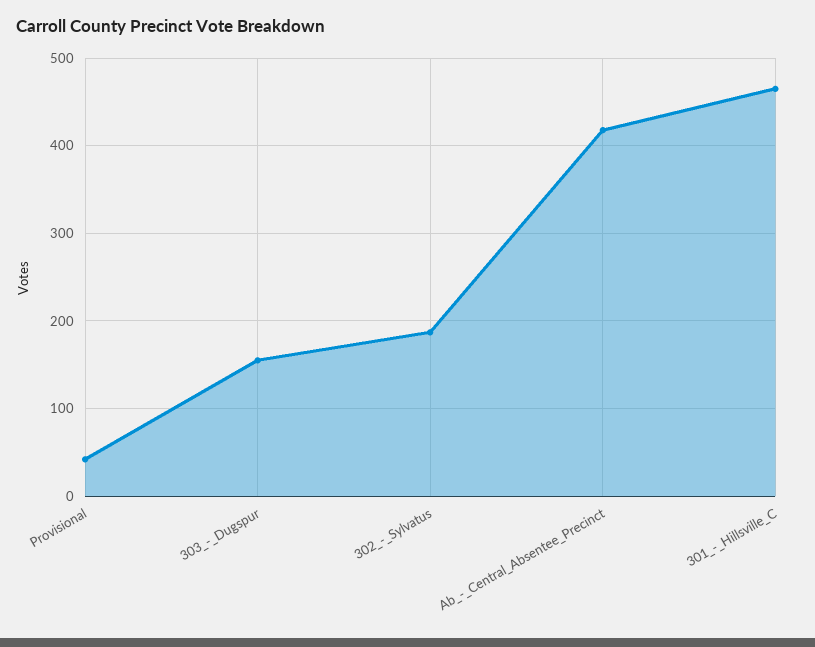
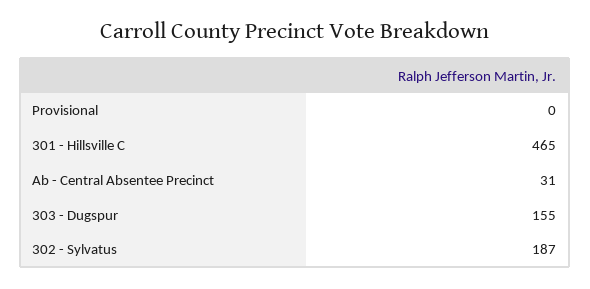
  {
-   "Provisional": 40,
+   "Provisional": 0,
    "303_-_Dugspur": 155,
    "302_-_Sylvatus": 187,
-   "Ab_-_Central_Absentee_Precinct": 420,
+   "Ab_-_Central_Absentee_Precinct": 31,
    "301_-_Hillsville_C": 465
  }

